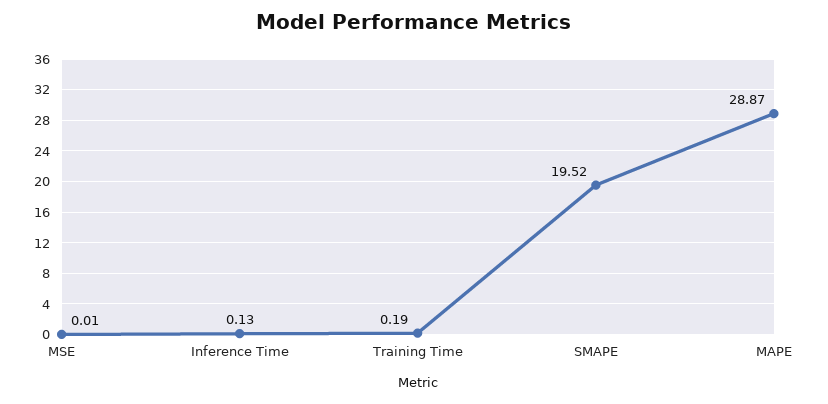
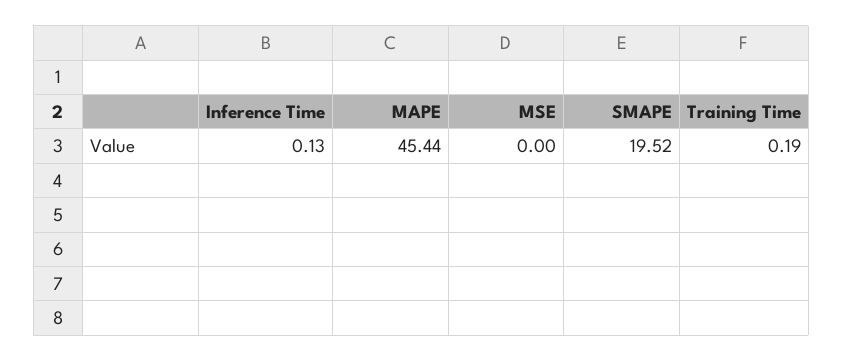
  {
-   "MSE": 0.01,
+   "MSE": 0,
    "Inference Time": 0.13,
    "Training Time": 0.19,
    "SMAPE": 19.52,
-   "MAPE": 28.87
+   "MAPE": 45.44
  }

